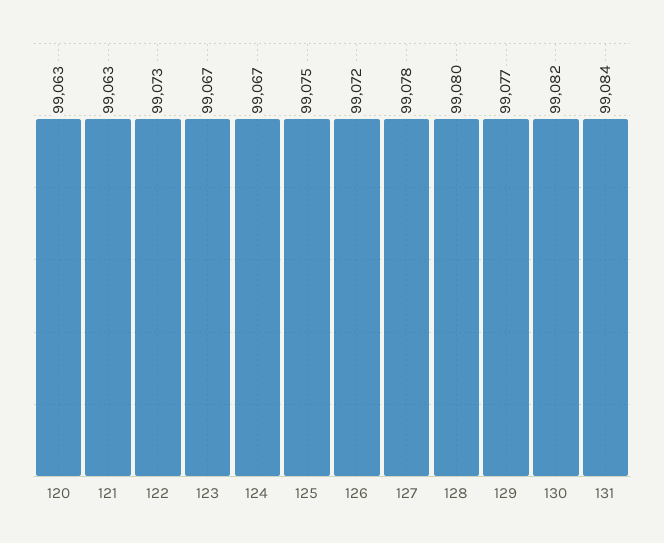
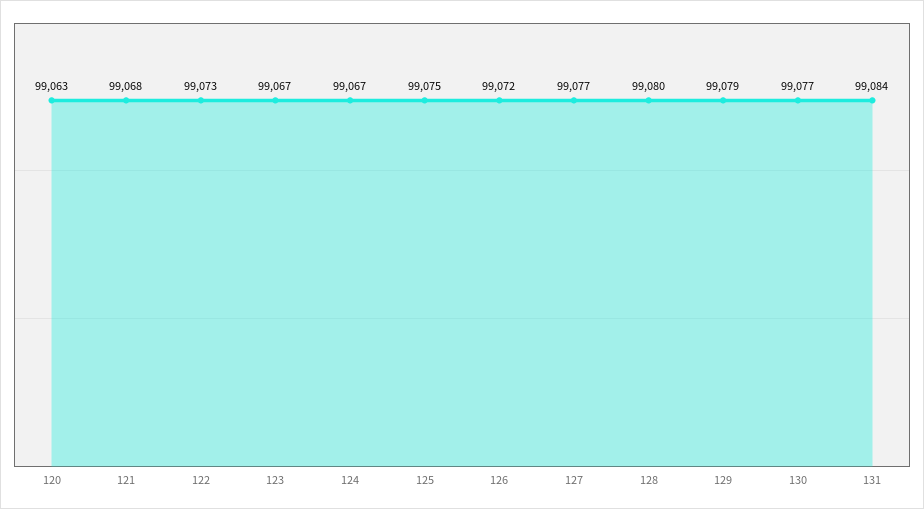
  {
    "120": 99063,
-   "121": 99063,
+   "121": 99068,
    "122": 99073,
    "123": 99067,
    "124": 99067,
    "125": 99075,
    "126": 99072,
-   "127": 99078,
+   "127": 99077,
    "128": 99080,
-   "129": 99077,
+   "129": 99079,
-   "130": 99082,
+   "130": 99077,
    "131": 99084
  }

